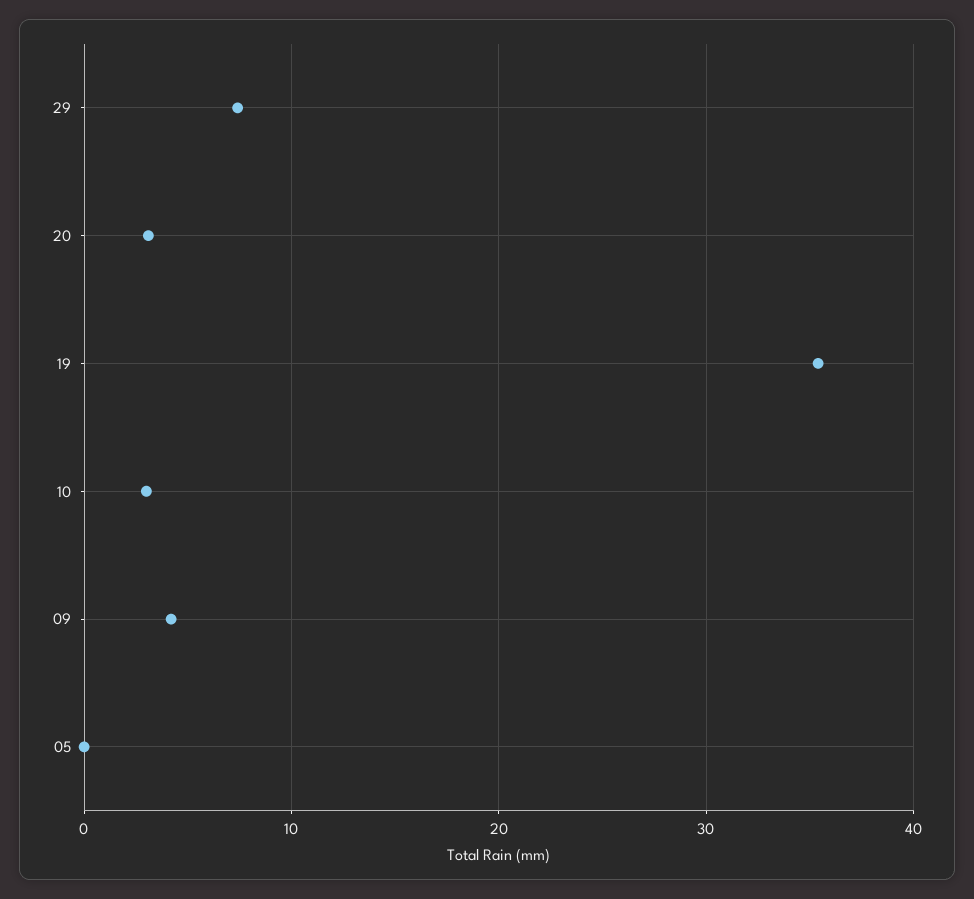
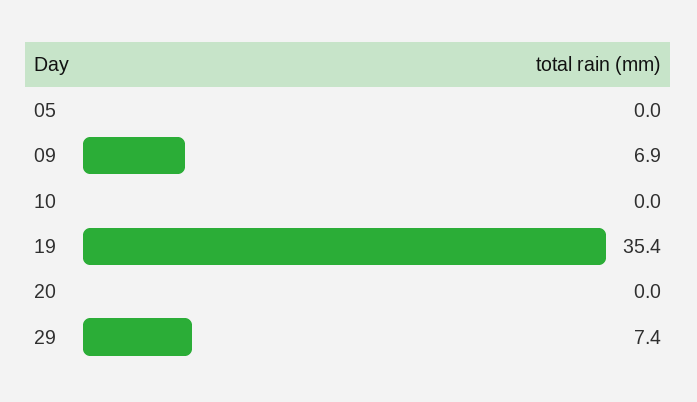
  {
    "29": 7.4,
-   "20": 3,
+   "20": 0,
    "19": 35.4,
-   "10": 3,
+   "10": 0,
-   "09": 4,
+   "09": 6.9,
    "05": 0
  }

